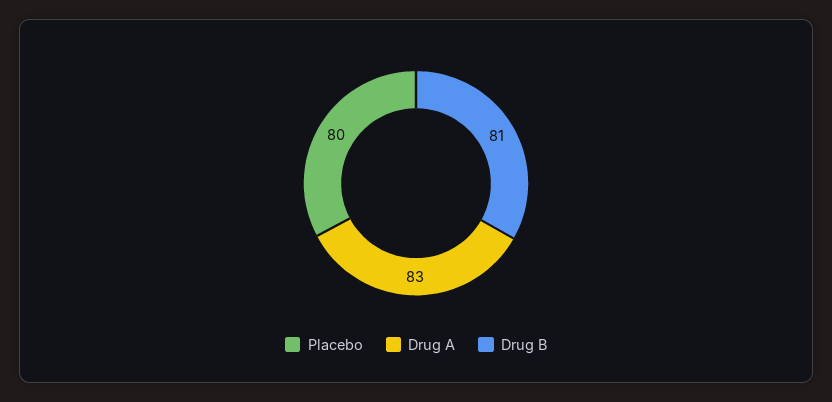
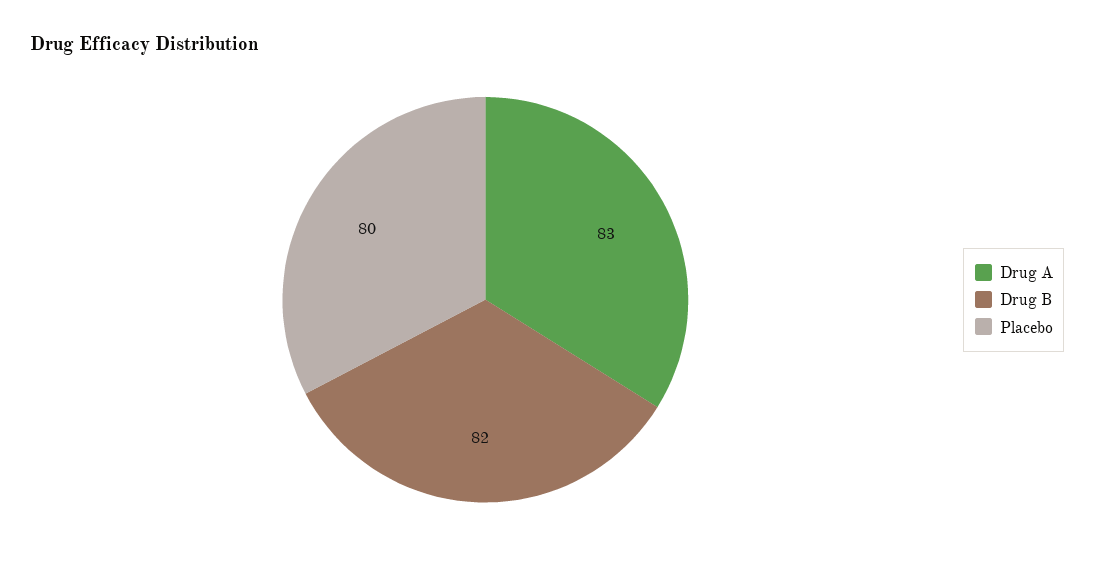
  {
    "Placebo": 80,
    "Drug A": 83,
-   "Drug B": 81
+   "Drug B": 82
  }

